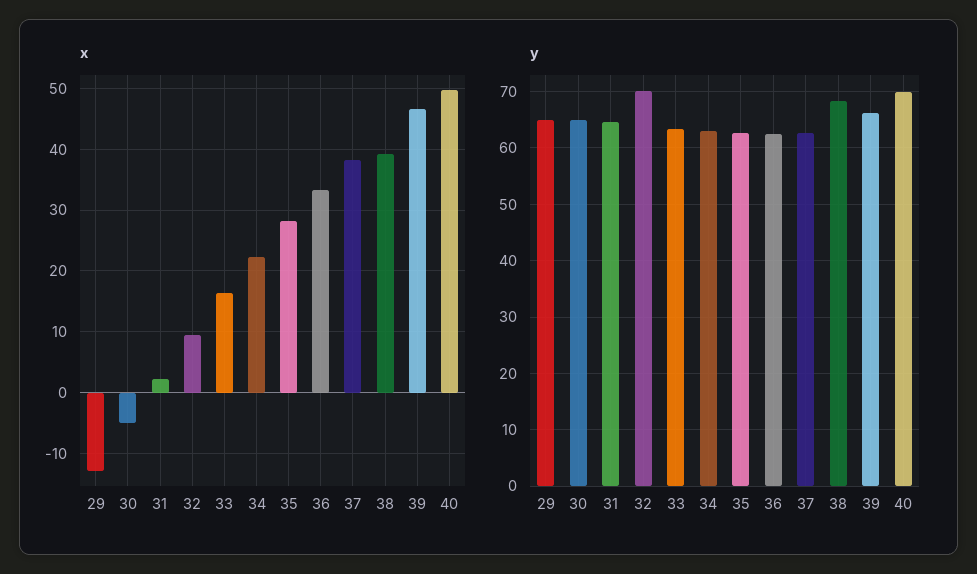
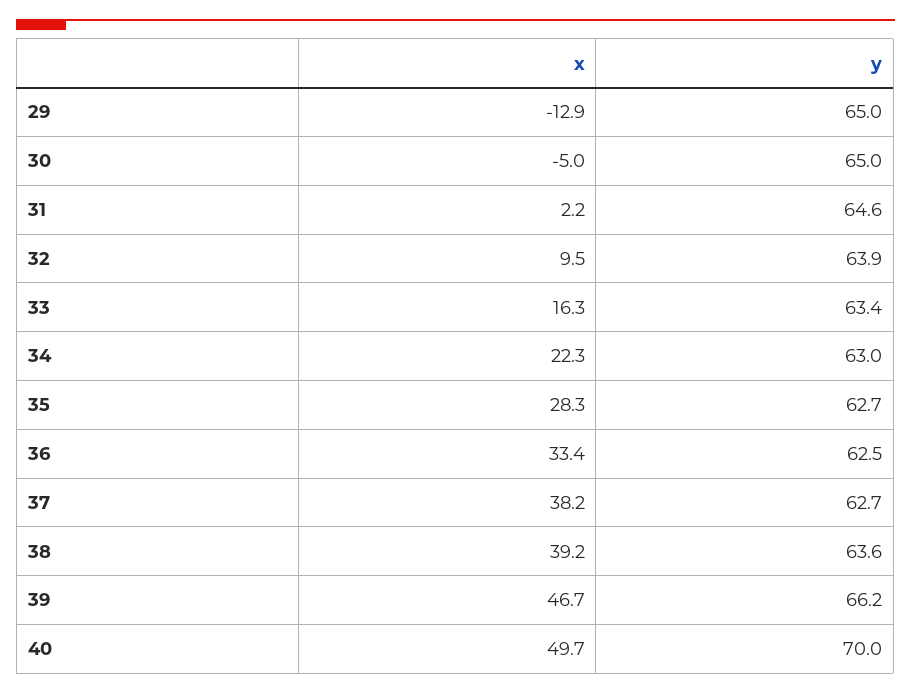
  {
    "x": {
      "29": -12.9,
      "30": -5,
      "31": 2.2,
      "32": 9.5,
      "33": 16.3,
      "34": 22.3,
      "35": 28.3,
      "36": 33.4,
      "37": 38.2,
      "38": 39.2,
      "39": 46.7,
      "40": 49.7
    },
    "y": {
      "29": 65,
      "30": 65,
      "31": 64.6,
-     "32": 70,
+     "32": 63.9,
      "33": 63.4,
      "34": 63,
      "35": 62.7,
      "36": 62.5,
      "37": 62.7,
-     "38": 68,
+     "38": 63.6,
      "39": 66.2,
      "40": 70
    }
  }

